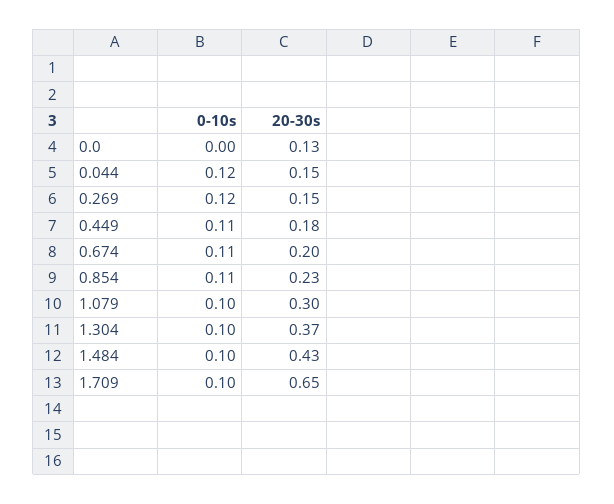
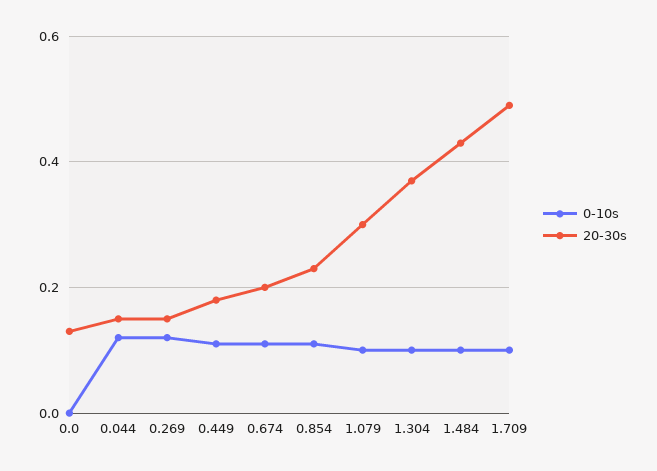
  {
    "0-10s": {
      "0.0": 0,
      "0.044": 0.12,
      "0.269": 0.12,
      "0.449": 0.11,
      "0.674": 0.11,
      "0.854": 0.11,
      "1.079": 0.1,
      "1.304": 0.1,
      "1.484": 0.1,
      "1.709": 0.1
    },
    "20-30s": {
      "0.0": 0.13,
      "0.044": 0.15,
      "0.269": 0.15,
      "0.449": 0.18,
      "0.674": 0.2,
      "0.854": 0.23,
      "1.079": 0.3,
      "1.304": 0.37,
      "1.484": 0.43,
-     "1.709": 0.65
+     "1.709": 0.5
    }
  }

